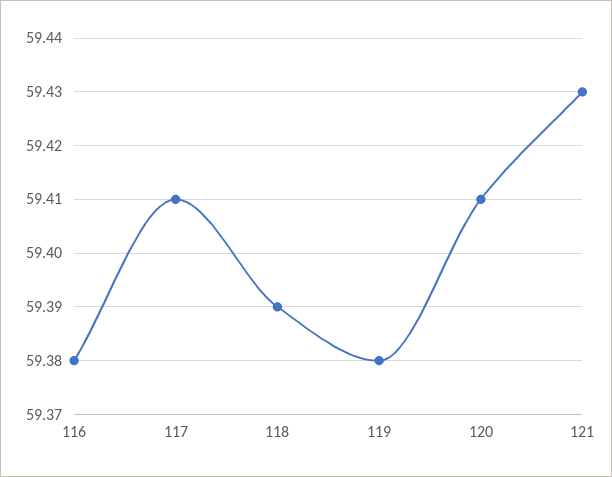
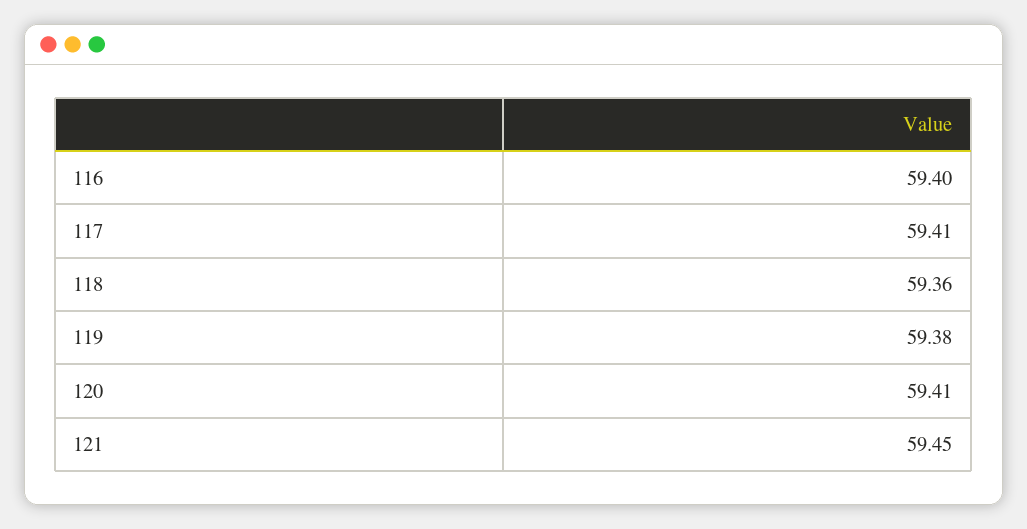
  {
-   "116": 59.38,
+   "116": 59.4,
    "117": 59.41,
-   "118": 59.39,
+   "118": 59.36,
    "119": 59.38,
    "120": 59.41,
-   "121": 59.43
+   "121": 59.45
  }

